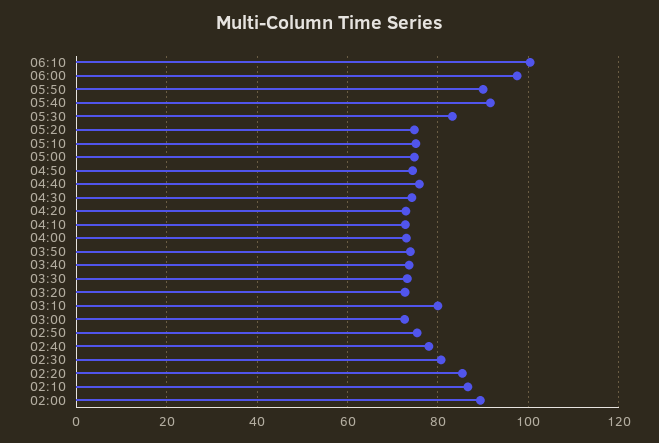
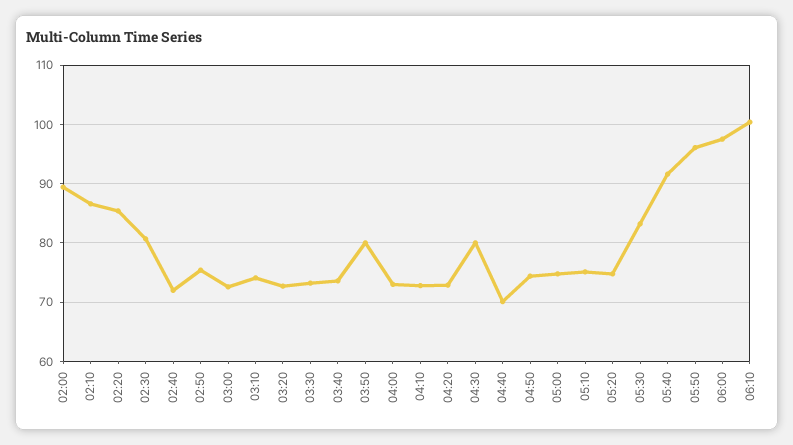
  {
    "06:10": 100,
    "06:00": 98,
-   "05:50": 90,
+   "05:50": 96,
    "05:40": 92,
    "05:30": 84,
    "05:20": 74,
    "05:10": 76,
    "05:00": 74,
    "04:50": 74,
-   "04:40": 76,
+   "04:40": 70,
-   "04:30": 74,
+   "04:30": 80,
    "04:20": 72,
    "04:10": 72,
    "04:00": 74,
-   "03:50": 74,
+   "03:50": 80,
    "03:40": 74,
    "03:30": 74,
    "03:20": 72,
-   "03:10": 80,
+   "03:10": 74,
    "03:00": 72,
    "02:50": 76,
-   "02:40": 78,
+   "02:40": 72,
    "02:30": 80,
    "02:20": 86,
    "02:10": 86,
    "02:00": 90
  }

